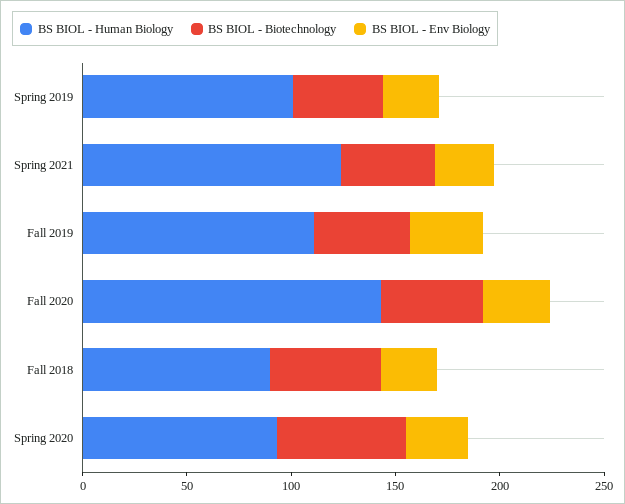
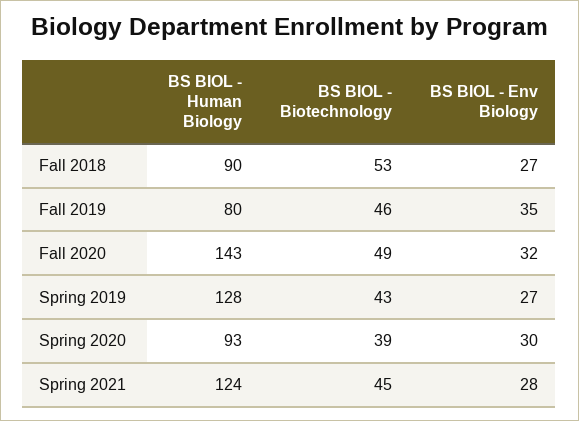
  {
    "BS BIOL - Human Biology": {
-     "Spring 2019": 100,
+     "Spring 2019": 128,
      "Spring 2021": 124,
-     "Fall 2019": 110,
+     "Fall 2019": 80,
      "Fall 2020": 143,
      "Fall 2018": 90,
      "Spring 2020": 93
    },
    "BS BIOL - Biotechnology": {
      "Spring 2019": 43,
      "Spring 2021": 45,
      "Fall 2019": 46,
      "Fall 2020": 49,
      "Fall 2018": 53,
-     "Spring 2020": 60
+     "Spring 2020": 39
    },
    "BS BIOL - Env Biology": {
      "Spring 2019": 27,
      "Spring 2021": 28,
      "Fall 2019": 35,
      "Fall 2020": 32,
      "Fall 2018": 27,
      "Spring 2020": 30
    }
  }

